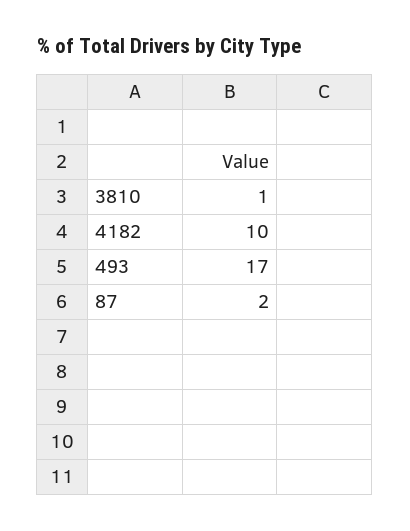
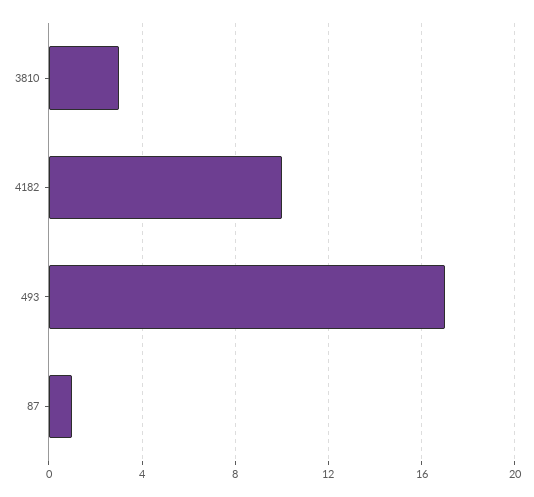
  {
-   "3810": 1,
+   "3810": 3,
    "4182": 10,
    "493": 17,
-   "87": 2
+   "87": 1
  }

